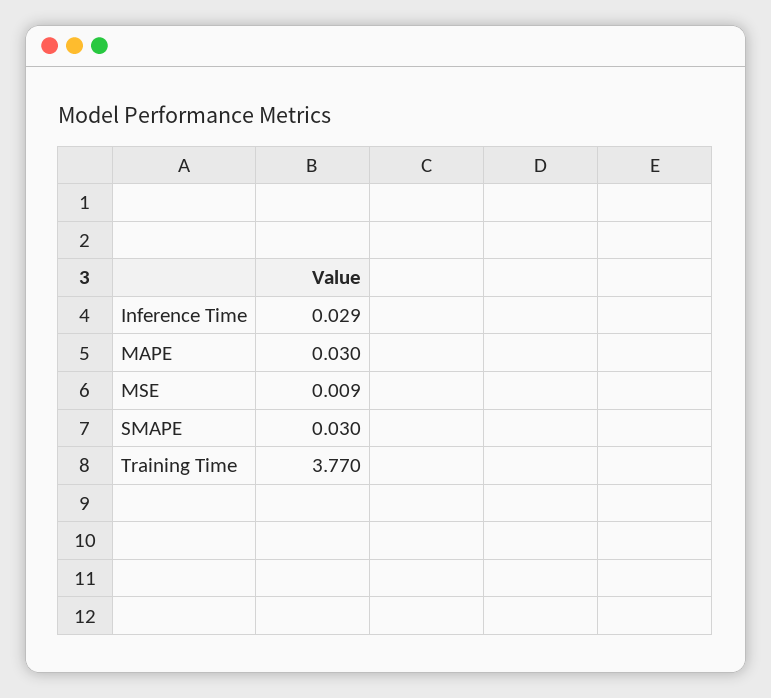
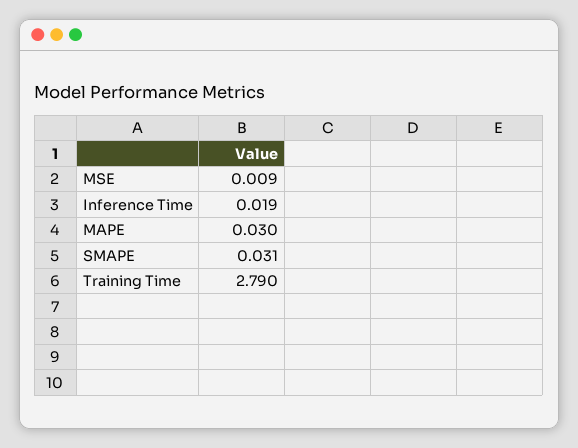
  {
-   "Inference Time": 0.029,
+   "Inference Time": 0.019,
    "MAPE": 0.03,
    "MSE": 0.009,
-   "SMAPE": 0.03,
+   "SMAPE": 0.031,
-   "Training Time": 3.77
+   "Training Time": 2.79
  }

